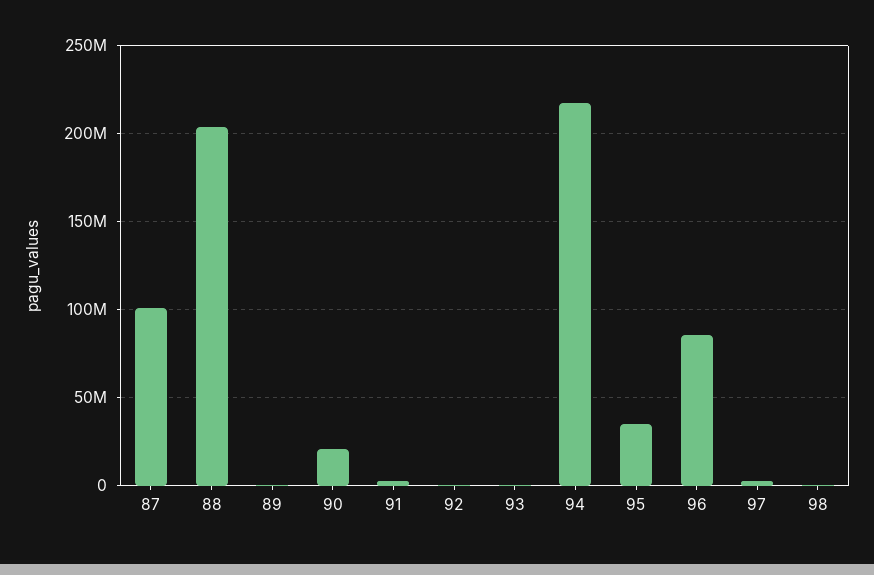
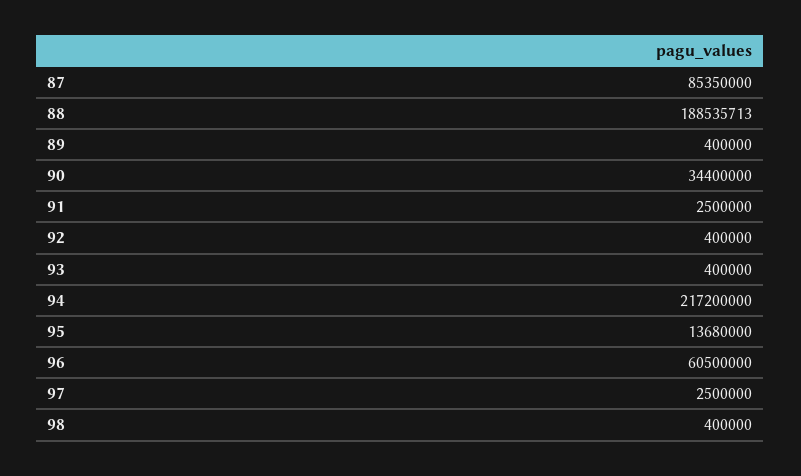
  {
-   "87": 100000000,
+   "87": 85350000,
-   "88": 205000000,
+   "88": 188535713,
    "89": 400000,
-   "90": 20000000,
+   "90": 34400000,
    "91": 2500000,
    "92": 400000,
    "93": 400000,
    "94": 217200000,
-   "95": 35000000,
+   "95": 13680000,
-   "96": 85000000,
+   "96": 60500000,
    "97": 2500000,
    "98": 400000
  }

